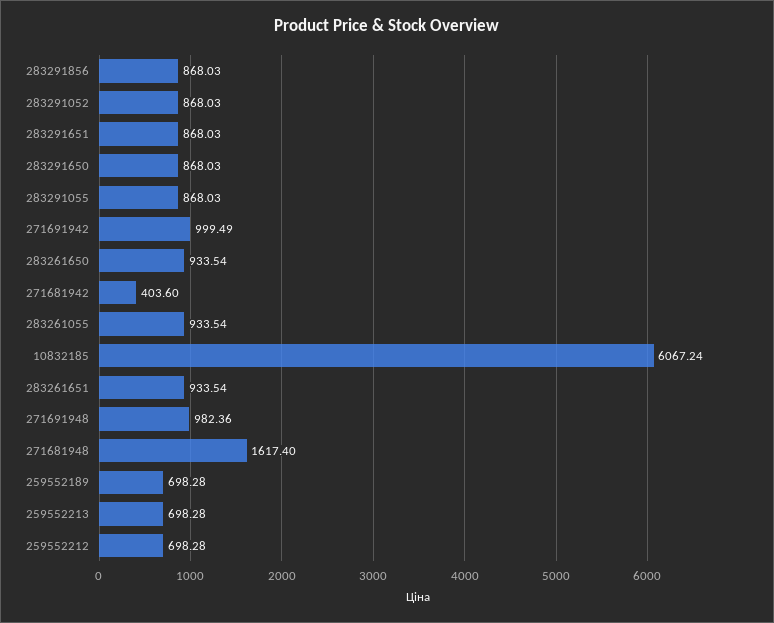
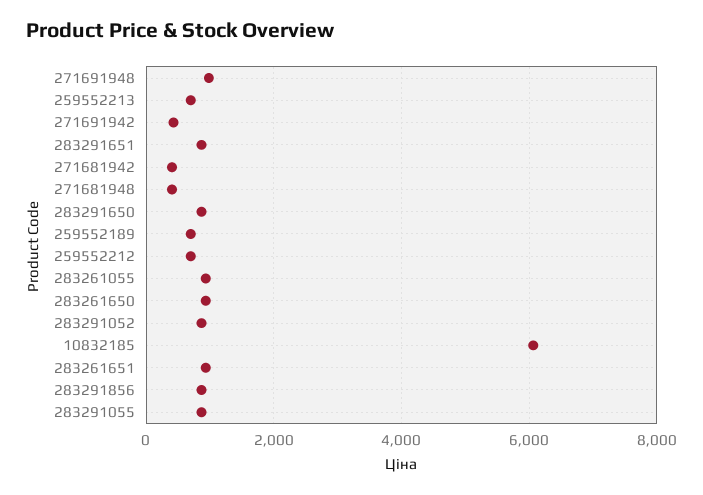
  {
    "283291856": 868.03,
    "283291052": 868.03,
    "283291651": 868.03,
    "283291650": 868.03,
    "283291055": 868.03,
-   "271691942": 999.49,
+   "271691942": 400,
    "283261650": 933.54,
    "271681942": 403.6,
    "283261055": 933.54,
    "10832185": 6067.24,
    "283261651": 933.54,
    "271691948": 982.36,
-   "271681948": 1617.4,
+   "271681948": 400,
    "259552189": 698.28,
    "259552213": 698.28,
    "259552212": 698.28
  }

